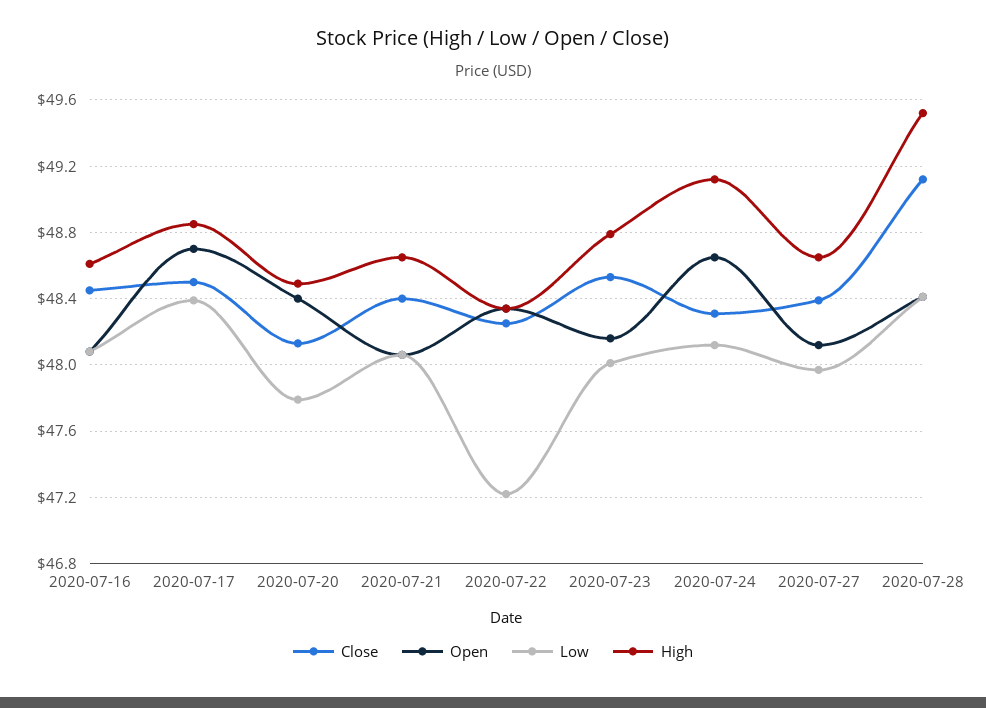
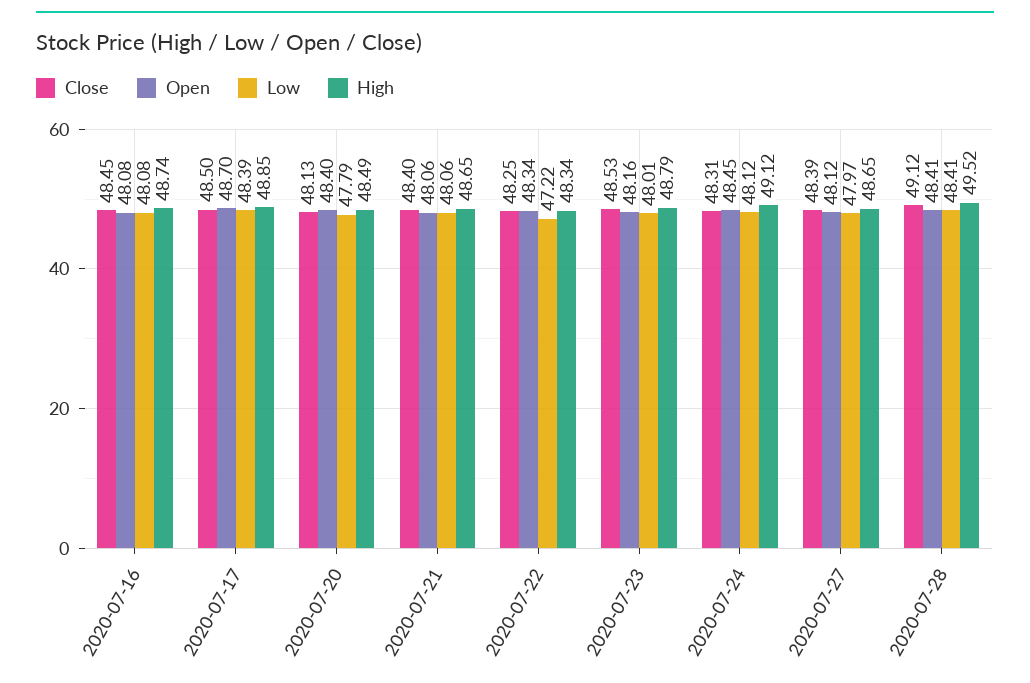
  {
    "Close": {
      "2020-07-16": 48.45,
      "2020-07-17": 48.5,
      "2020-07-20": 48.13,
      "2020-07-21": 48.4,
      "2020-07-22": 48.25,
      "2020-07-23": 48.53,
      "2020-07-24": 48.31,
      "2020-07-27": 48.39,
      "2020-07-28": 49.12
    },
    "Open": {
      "2020-07-16": 48.08,
      "2020-07-17": 48.7,
      "2020-07-20": 48.4,
      "2020-07-21": 48.06,
      "2020-07-22": 48.34,
      "2020-07-23": 48.16,
-     "2020-07-24": 48.65,
+     "2020-07-24": 48.45,
      "2020-07-27": 48.12,
      "2020-07-28": 48.41
    },
    "Low": {
      "2020-07-16": 48.08,
      "2020-07-17": 48.39,
      "2020-07-20": 47.79,
      "2020-07-21": 48.06,
      "2020-07-22": 47.22,
      "2020-07-23": 48.01,
      "2020-07-24": 48.12,
      "2020-07-27": 47.97,
      "2020-07-28": 48.41
    },
    "High": {
-     "2020-07-16": 48.6,
+     "2020-07-16": 48.74,
      "2020-07-17": 48.85,
      "2020-07-20": 48.49,
      "2020-07-21": 48.65,
      "2020-07-22": 48.34,
      "2020-07-23": 48.79,
      "2020-07-24": 49.12,
      "2020-07-27": 48.65,
      "2020-07-28": 49.52
    }
  }

